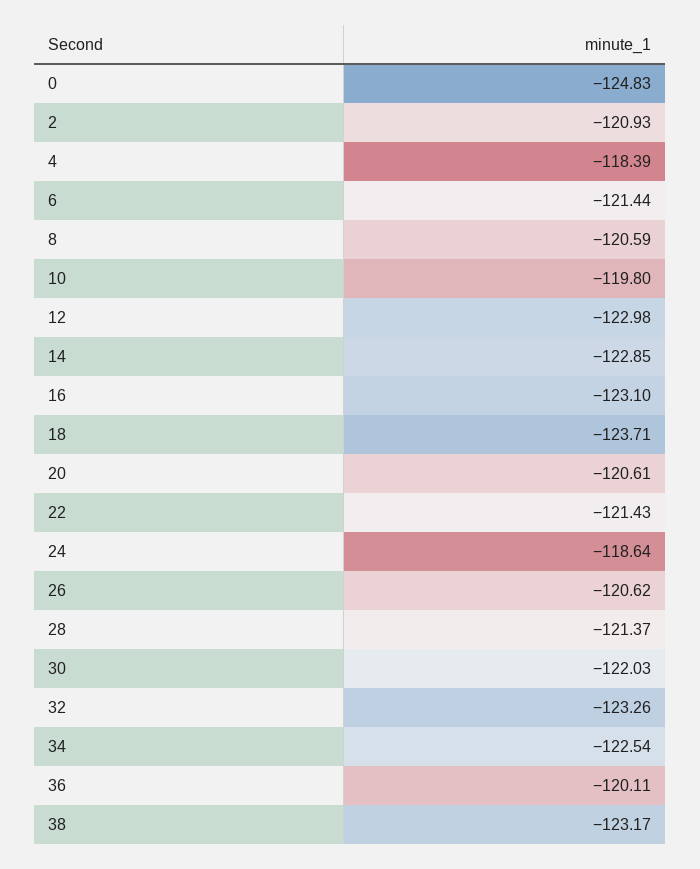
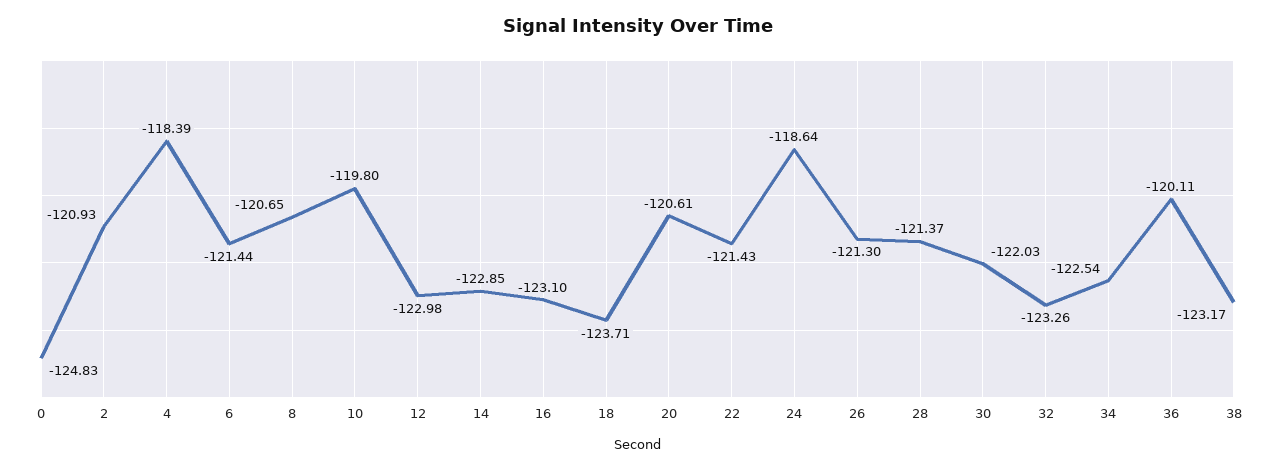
  {
    "0": -124.83,
    "2": -120.93,
    "4": -118.39,
    "6": -121.44,
-   "8": -120.59,
+   "8": -120.65,
    "10": -119.8,
    "12": -122.98,
    "14": -122.85,
    "16": -123.1,
    "18": -123.71,
    "20": -120.61,
    "22": -121.43,
    "24": -118.64,
-   "26": -120.62,
+   "26": -121.3,
    "28": -121.37,
    "30": -122.03,
    "32": -123.26,
    "34": -122.54,
    "36": -120.11,
    "38": -123.17
  }

